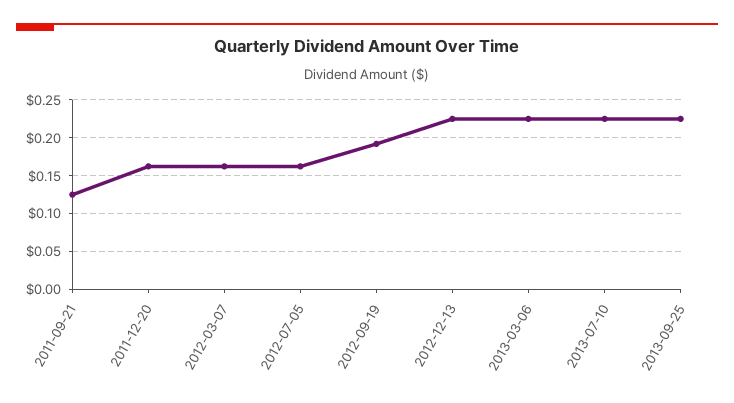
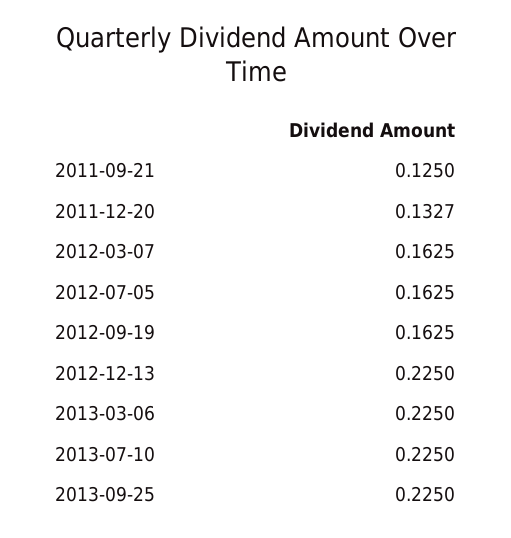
  {
    "2011-09-21": 0.125,
-   "2011-12-20": 0.16,
+   "2011-12-20": 0.1327,
    "2012-03-07": 0.1625,
    "2012-07-05": 0.1625,
-   "2012-09-19": 0.19,
+   "2012-09-19": 0.1625,
    "2012-12-13": 0.225,
    "2013-03-06": 0.225,
    "2013-07-10": 0.225,
    "2013-09-25": 0.225
  }

